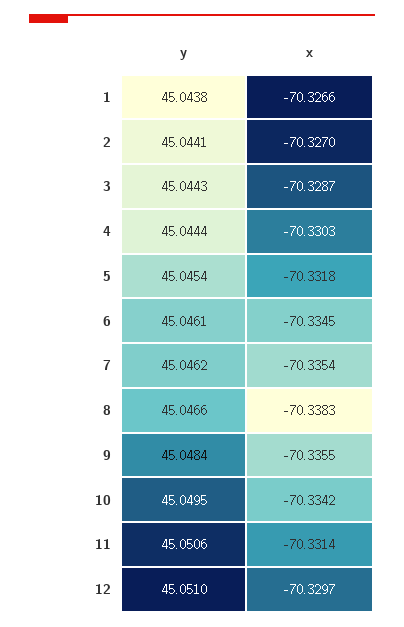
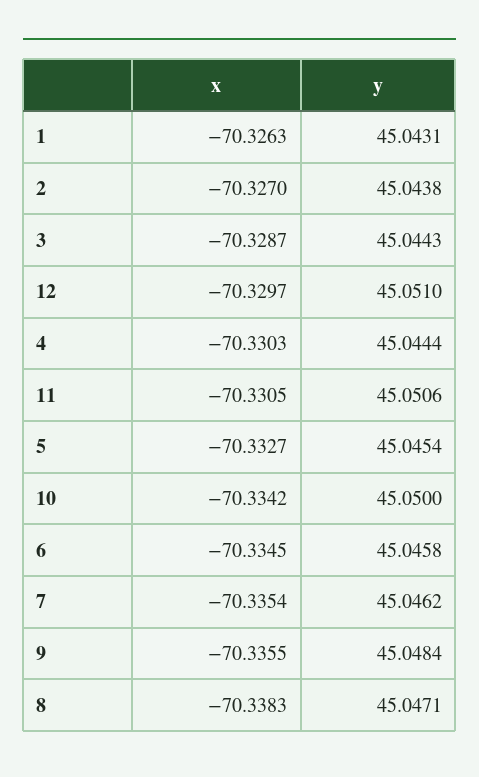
  {
    "y": {
-     "1": 45.0438,
+     "1": 45.0431,
-     "2": 45.0441,
+     "2": 45.0438,
      "3": 45.0443,
      "4": 45.0444,
      "5": 45.0454,
-     "6": 45.0461,
+     "6": 45.0458,
      "7": 45.0462,
-     "8": 45.0466,
+     "8": 45.0471,
      "9": 45.0484,
-     "10": 45.0495,
+     "10": 45.05,
      "11": 45.0506,
      "12": 45.051
    },
    "x": {
-     "1": -70.3266,
+     "1": -70.3263,
      "2": -70.327,
      "3": -70.3287,
      "4": -70.3303,
-     "5": -70.3318,
+     "5": -70.3327,
      "6": -70.3345,
      "7": -70.3354,
      "8": -70.3383,
      "9": -70.3355,
      "10": -70.3342,
-     "11": -70.3314,
+     "11": -70.3305,
      "12": -70.3297
    }
  }

